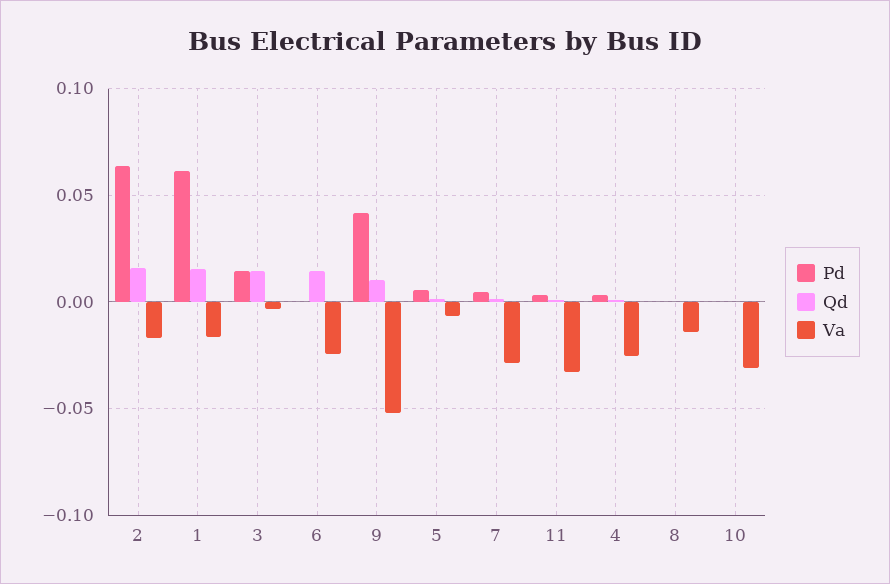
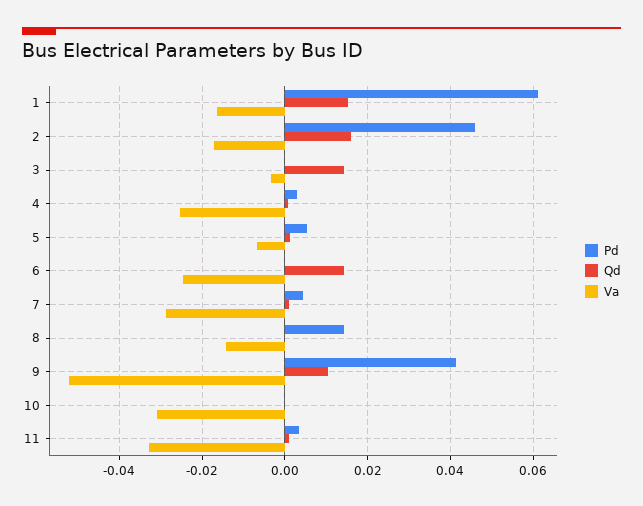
  {
    "Pd": {
-     "2": 0.065,
+     "2": 0.046,
      "1": 0.062,
-     "3": 0.015,
+     "3": 0,
      "6": 0,
      "9": 0.042,
      "5": 0.006,
      "7": 0.004,
      "11": 0.004,
      "4": 0.004,
-     "8": 0,
+     "8": 0.014,
      "10": 0
    },
    "Qd": {
      "2": 0.016,
      "1": 0.016,
      "3": 0.014,
      "6": 0.014,
      "9": 0.01,
      "5": 0.002,
      "7": 0.002,
      "11": 0,
      "4": 0,
      "8": 0,
      "10": 0
    },
    "Va": {
      "2": -0.018,
      "1": -0.016,
      "3": -0.004,
      "6": -0.024,
      "9": -0.052,
      "5": -0.006,
      "7": -0.028,
      "11": -0.032,
      "4": -0.026,
      "8": -0.014,
      "10": -0.032
    }
  }

